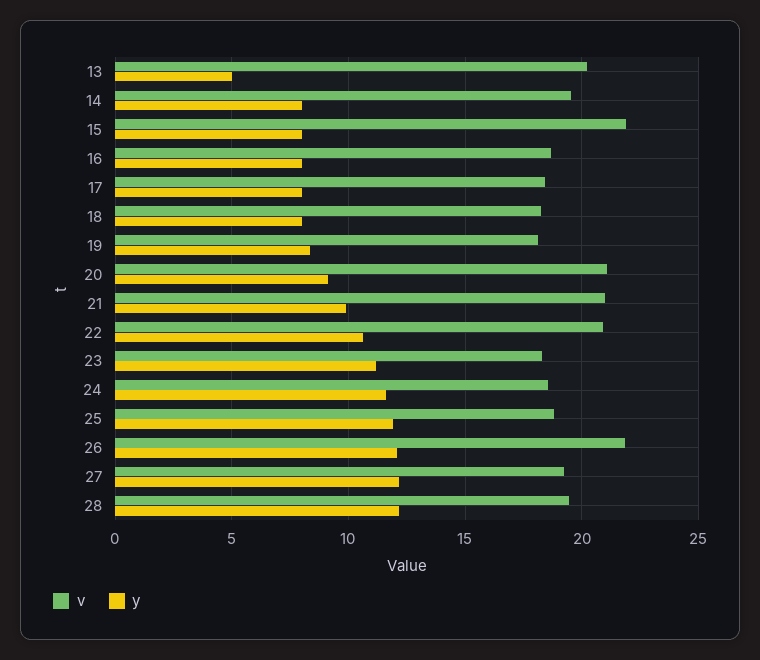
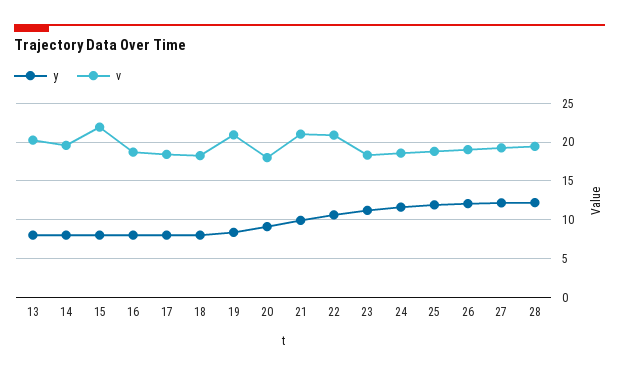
  {
    "v": {
      "13": 20,
      "14": 19.5,
      "15": 22,
      "16": 18.5,
      "17": 18.5,
      "18": 18.5,
-     "19": 18,
+     "19": 21,
-     "20": 21,
+     "20": 18,
      "21": 21,
      "22": 21,
      "23": 18.5,
      "24": 18.5,
      "25": 19,
-     "26": 22,
+     "26": 19,
      "27": 19.5,
      "28": 19.5
    },
    "y": {
-     "13": 5,
+     "13": 8,
      "14": 8,
      "15": 8,
      "16": 8,
      "17": 8,
      "18": 8,
      "19": 8.5,
      "20": 9,
      "21": 10,
      "22": 10.5,
      "23": 11,
      "24": 11.5,
      "25": 12,
      "26": 12,
      "27": 12,
      "28": 12
    }
  }

